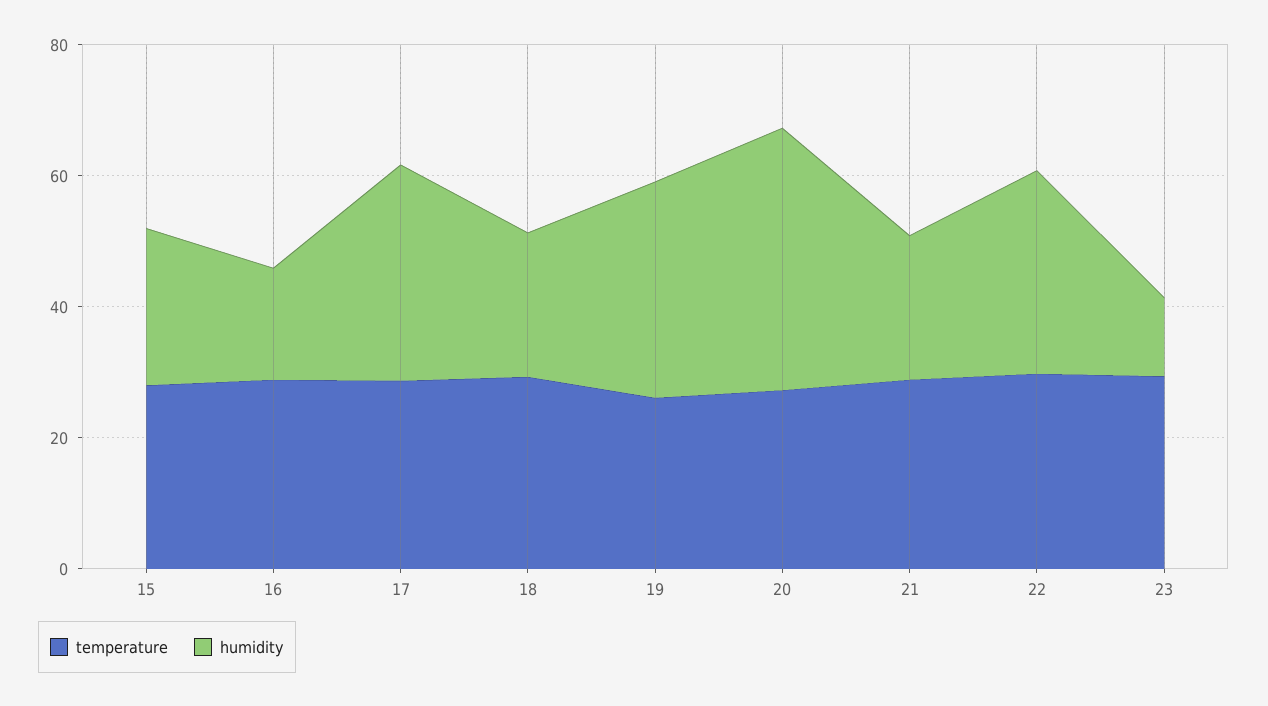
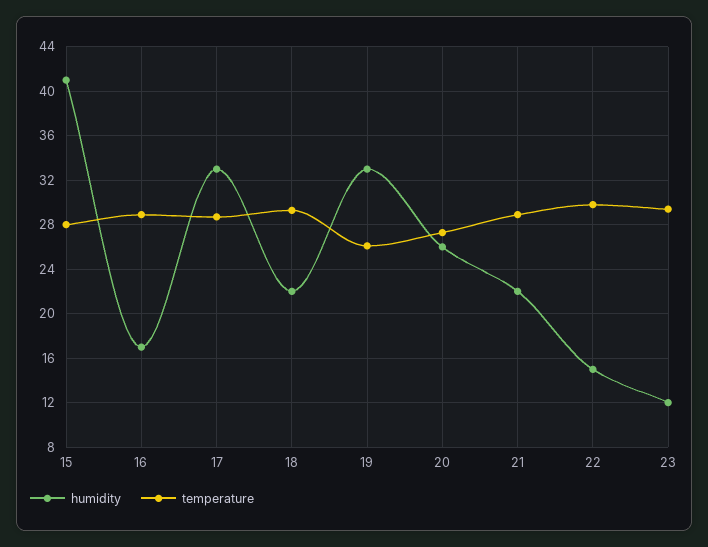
  {
    "temperature": {
      "15": 28,
      "16": 29,
      "17": 29,
      "18": 29,
      "19": 26,
      "20": 27,
      "21": 29,
      "22": 30,
      "23": 29
    },
    "humidity": {
-     "15": 25,
+     "15": 41,
      "16": 17,
      "17": 33,
      "18": 22,
      "19": 33,
-     "20": 40,
+     "20": 26,
      "21": 22,
-     "22": 30,
+     "22": 15,
      "23": 12
    }
  }

